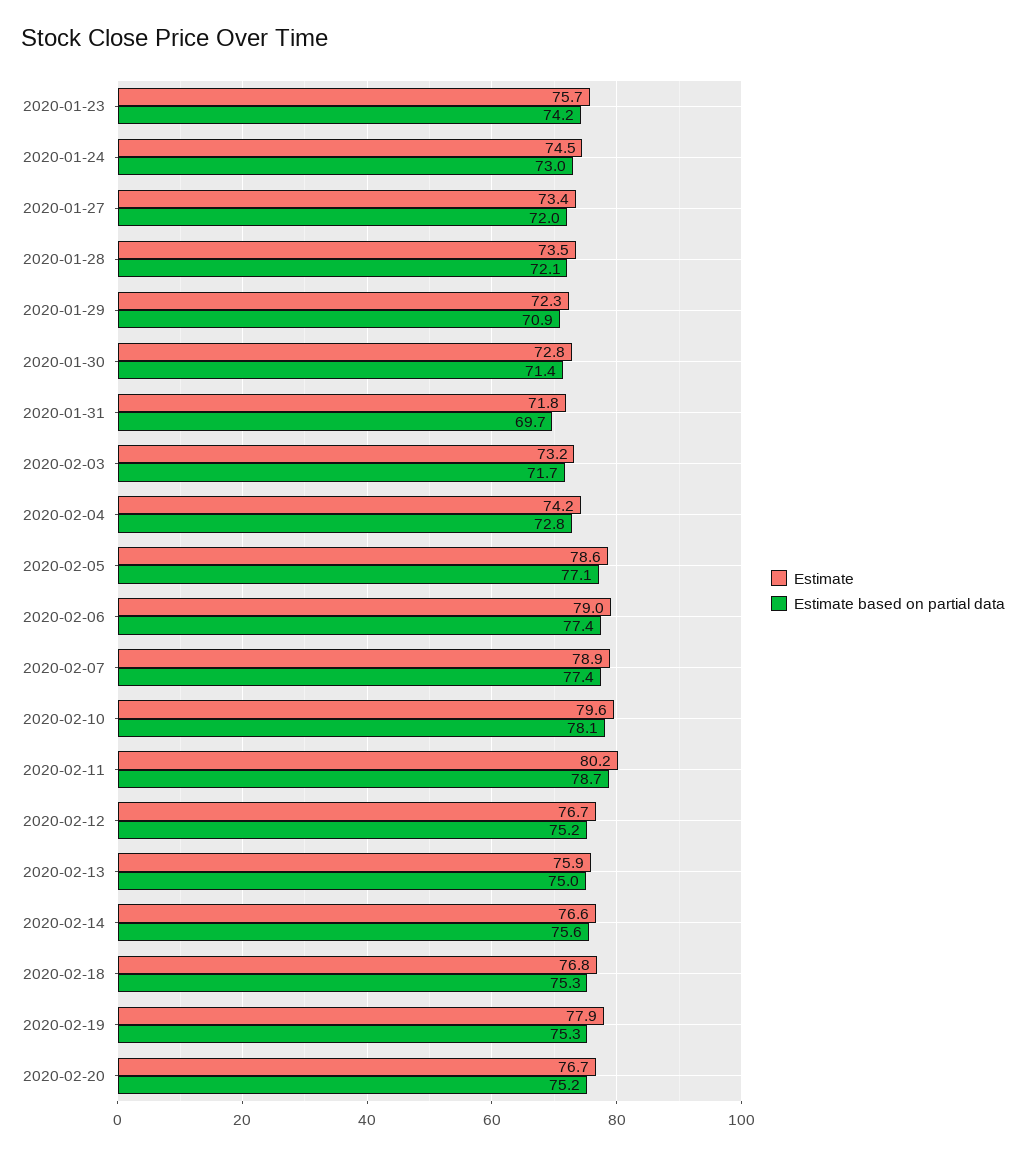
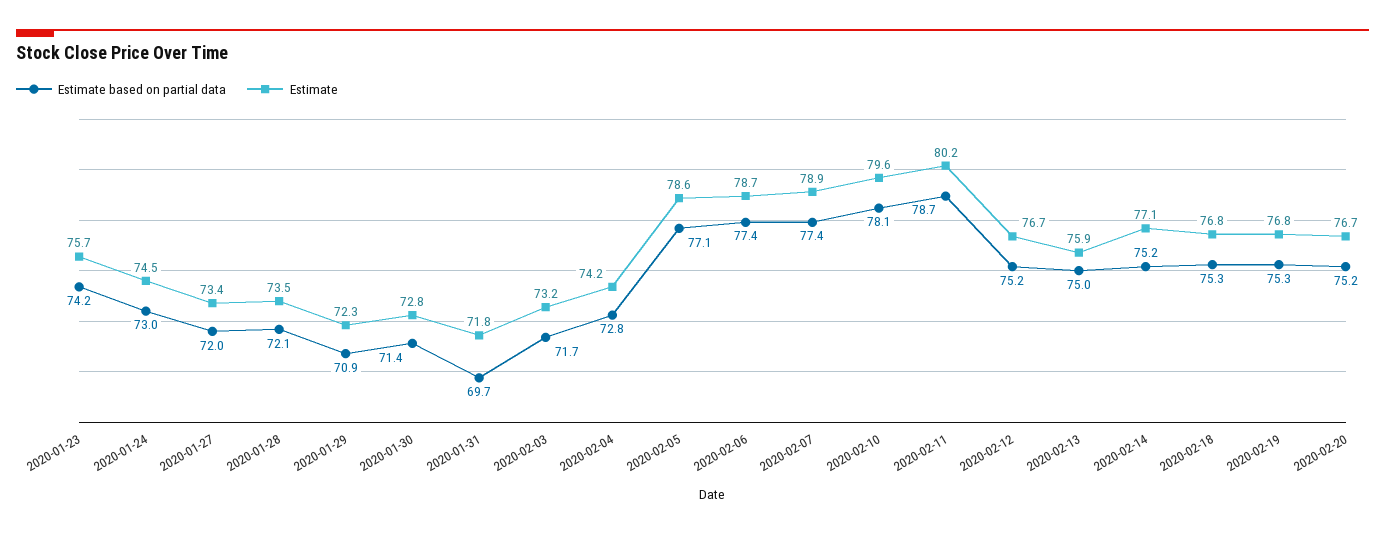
  {
    "Estimate": {
      "2020-01-23": 75.7,
      "2020-01-24": 74.5,
      "2020-01-27": 73.4,
      "2020-01-28": 73.5,
      "2020-01-29": 72.3,
      "2020-01-30": 72.8,
      "2020-01-31": 71.8,
      "2020-02-03": 73.2,
      "2020-02-04": 74.2,
      "2020-02-05": 78.6,
-     "2020-02-06": 79,
+     "2020-02-06": 78.7,
      "2020-02-07": 78.9,
      "2020-02-10": 79.6,
      "2020-02-11": 80.2,
      "2020-02-12": 76.7,
      "2020-02-13": 75.9,
-     "2020-02-14": 76.6,
+     "2020-02-14": 77.1,
      "2020-02-18": 76.8,
-     "2020-02-19": 77.9,
+     "2020-02-19": 76.8,
      "2020-02-20": 76.7
    },
    "Estimate based on partial data": {
      "2020-01-23": 74.2,
      "2020-01-24": 73,
      "2020-01-27": 72,
      "2020-01-28": 72.1,
      "2020-01-29": 70.9,
      "2020-01-30": 71.4,
      "2020-01-31": 69.7,
      "2020-02-03": 71.7,
      "2020-02-04": 72.8,
      "2020-02-05": 77.1,
      "2020-02-06": 77.4,
      "2020-02-07": 77.4,
      "2020-02-10": 78.1,
      "2020-02-11": 78.7,
      "2020-02-12": 75.2,
      "2020-02-13": 75,
-     "2020-02-14": 75.6,
+     "2020-02-14": 75.2,
      "2020-02-18": 75.3,
      "2020-02-19": 75.3,
      "2020-02-20": 75.2
    }
  }

